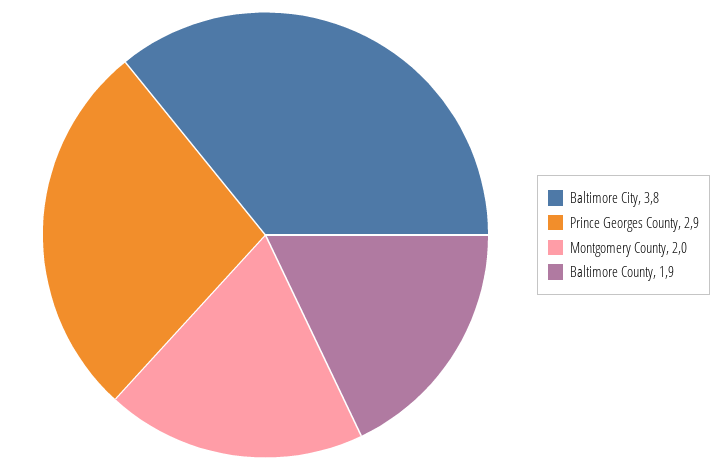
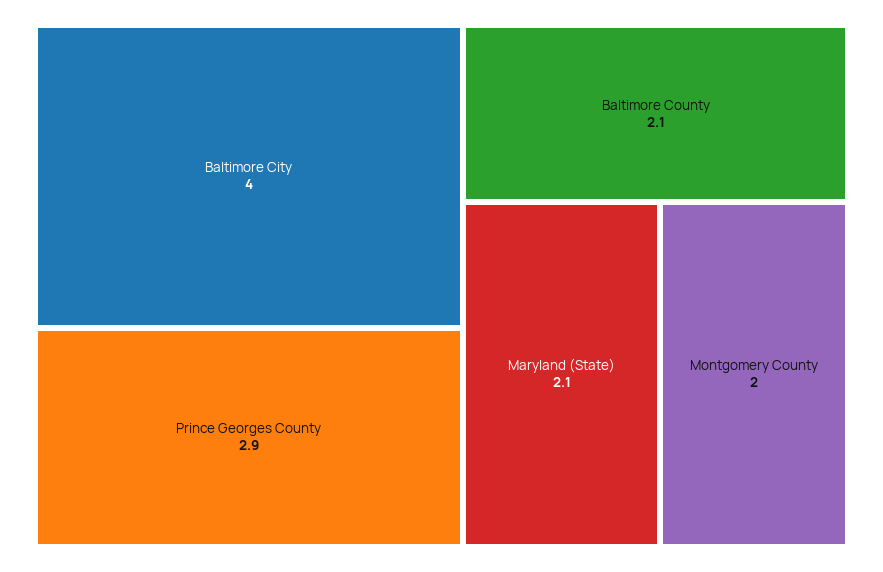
  {
-   "Baltimore City": 3.8,
+   "Baltimore City": 4,
    "Prince Georges County": 2.9,
    "Montgomery County": 2,
-   "Baltimore County": 1.9
+   "Baltimore County": 2.1,
+   "Maryland (State)": 2.1
  }

